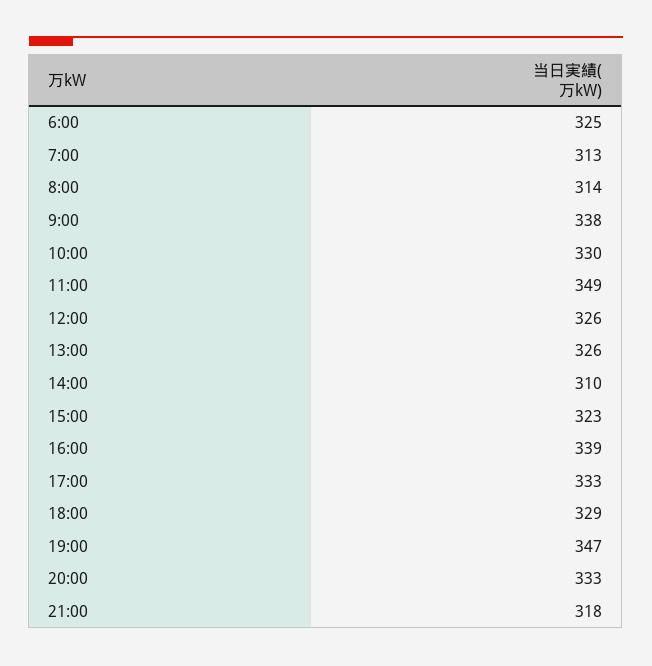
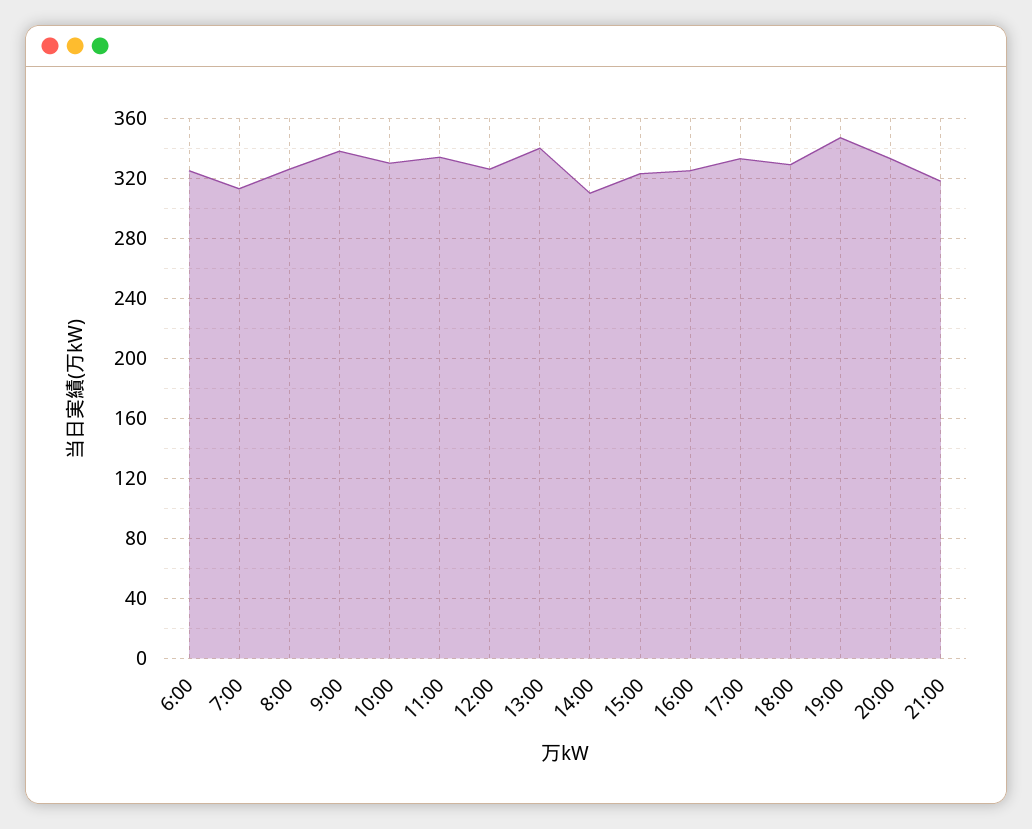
  {
    "6:00": 325,
    "7:00": 313,
-   "8:00": 314,
+   "8:00": 325,
    "9:00": 338,
    "10:00": 330,
-   "11:00": 349,
+   "11:00": 335,
    "12:00": 326,
-   "13:00": 326,
+   "13:00": 340,
    "14:00": 310,
    "15:00": 323,
-   "16:00": 339,
+   "16:00": 325,
    "17:00": 333,
    "18:00": 329,
    "19:00": 347,
    "20:00": 333,
    "21:00": 318
  }

